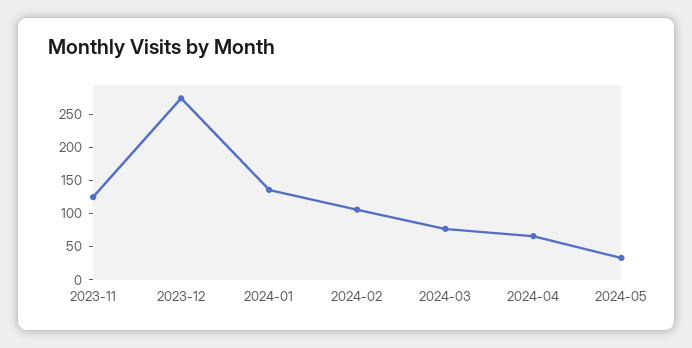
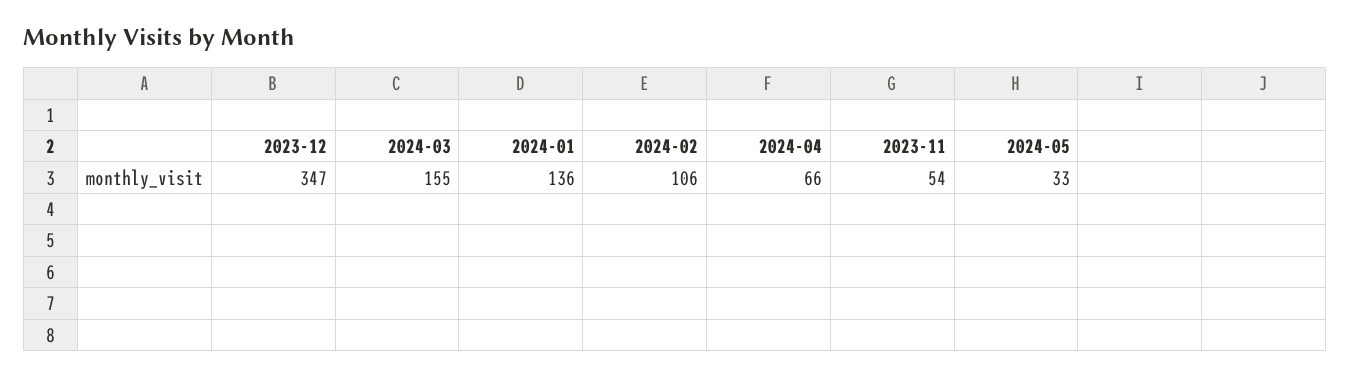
  {
-   "2023-11": 125,
+   "2023-11": 54,
-   "2023-12": 275,
+   "2023-12": 347,
    "2024-01": 136,
    "2024-02": 106,
-   "2024-03": 75,
+   "2024-03": 155,
    "2024-04": 66,
    "2024-05": 33
  }

